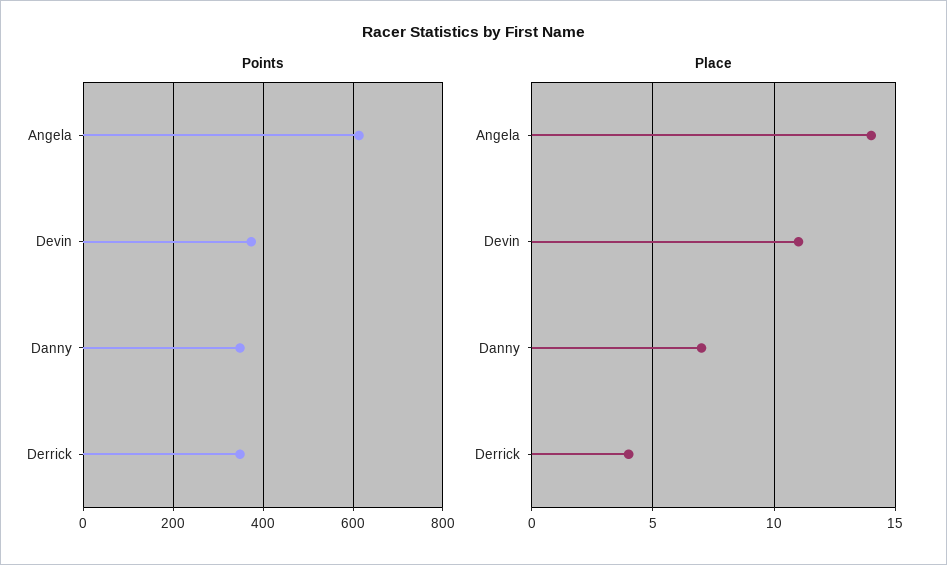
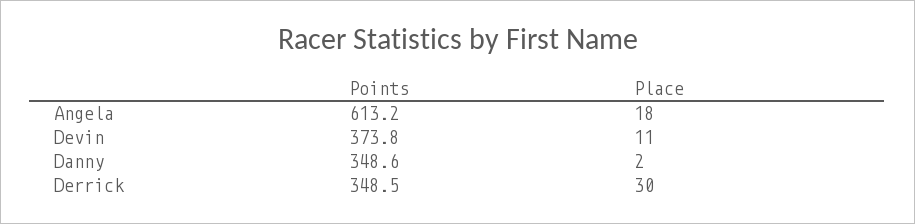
  {
    "Points": {
      "Angela": 613.2,
      "Devin": 373.8,
      "Danny": 348.6,
      "Derrick": 348.5
    },
    "Place": {
-     "Angela": 14,
+     "Angela": 18,
      "Devin": 11,
-     "Danny": 7,
+     "Danny": 2,
-     "Derrick": 4
+     "Derrick": 30
    }
  }

